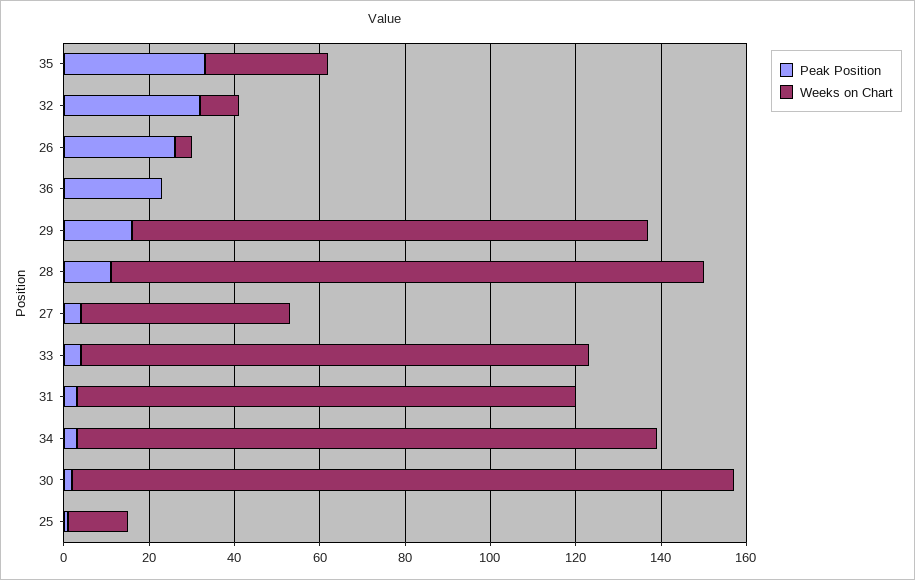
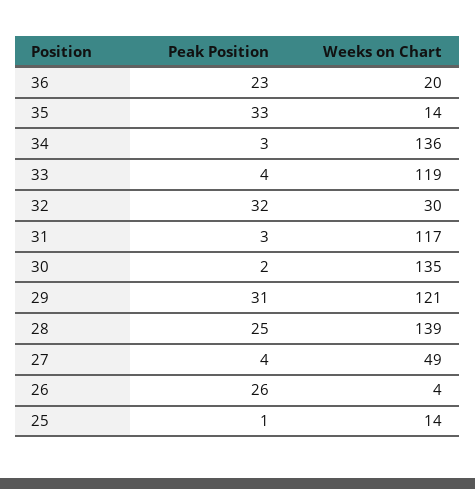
  {
    "Peak Position": {
      "35": 33,
      "32": 32,
      "26": 26,
      "36": 23,
-     "29": 15,
+     "29": 31,
-     "28": 10,
+     "28": 25,
      "27": 4,
      "33": 4,
      "31": 3,
      "34": 3,
      "30": 2,
      "25": 1
    },
    "Weeks on Chart": {
-     "35": 30,
+     "35": 14,
-     "32": 10,
+     "32": 30,
      "26": 4,
-     "36": 0,
+     "36": 20,
      "29": 121,
      "28": 139,
      "27": 49,
      "33": 119,
      "31": 117,
      "34": 136,
-     "30": 155,
+     "30": 135,
      "25": 14
    }
  }

